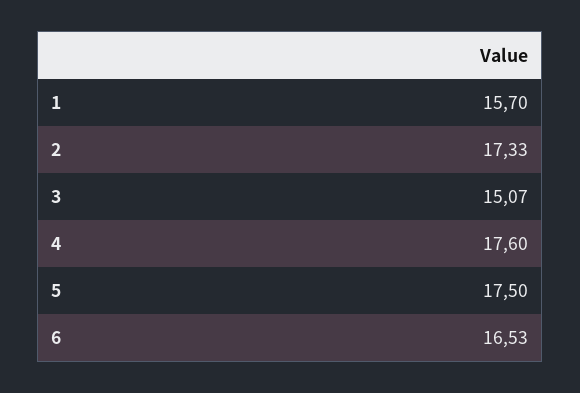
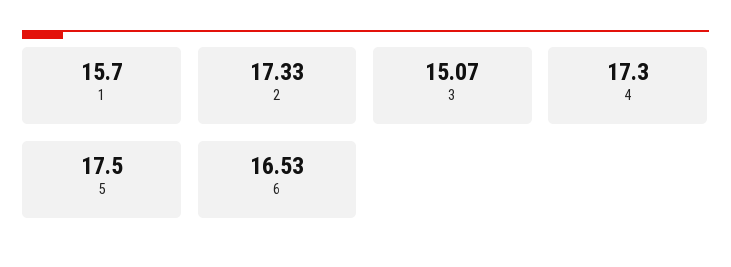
  {
    "1": 15.7,
    "2": 17.33,
    "3": 15.07,
-   "4": 17.6,
+   "4": 17.3,
    "5": 17.5,
    "6": 16.53
  }

